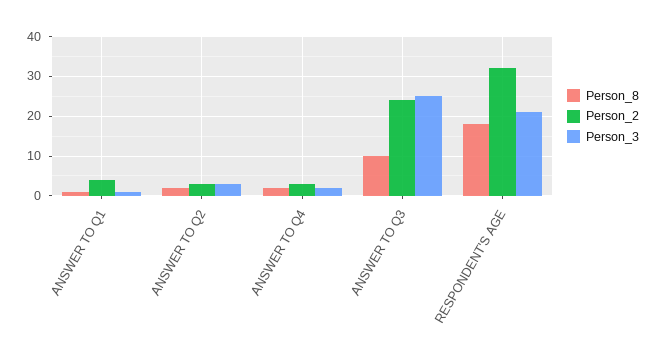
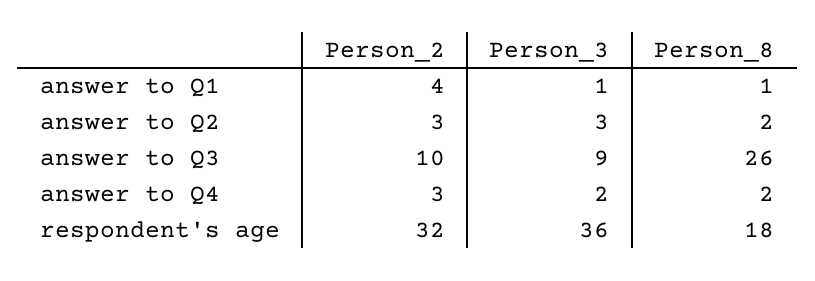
  {
    "Person_8": {
      "ANSWER TO Q1": 1,
      "ANSWER TO Q2": 2,
      "ANSWER TO Q4": 2,
-     "ANSWER TO Q3": 10,
+     "ANSWER TO Q3": 26,
      "RESPONDENT'S AGE": 18
    },
    "Person_2": {
      "ANSWER TO Q1": 4,
      "ANSWER TO Q2": 3,
      "ANSWER TO Q4": 3,
-     "ANSWER TO Q3": 25,
+     "ANSWER TO Q3": 10,
      "RESPONDENT'S AGE": 32
    },
    "Person_3": {
      "ANSWER TO Q1": 1,
      "ANSWER TO Q2": 3,
      "ANSWER TO Q4": 2,
-     "ANSWER TO Q3": 25,
+     "ANSWER TO Q3": 9,
-     "RESPONDENT'S AGE": 20
+     "RESPONDENT'S AGE": 36
    }
  }

